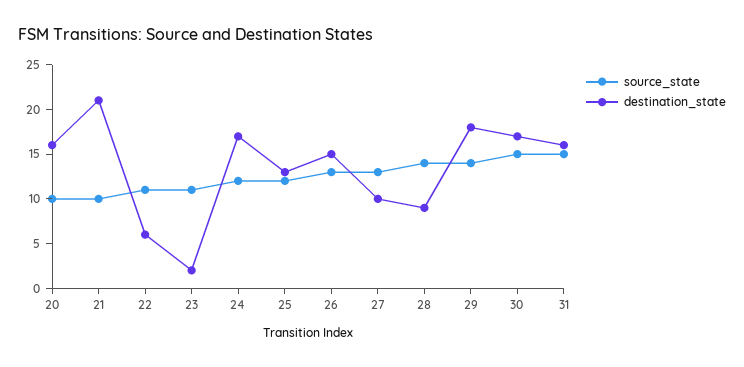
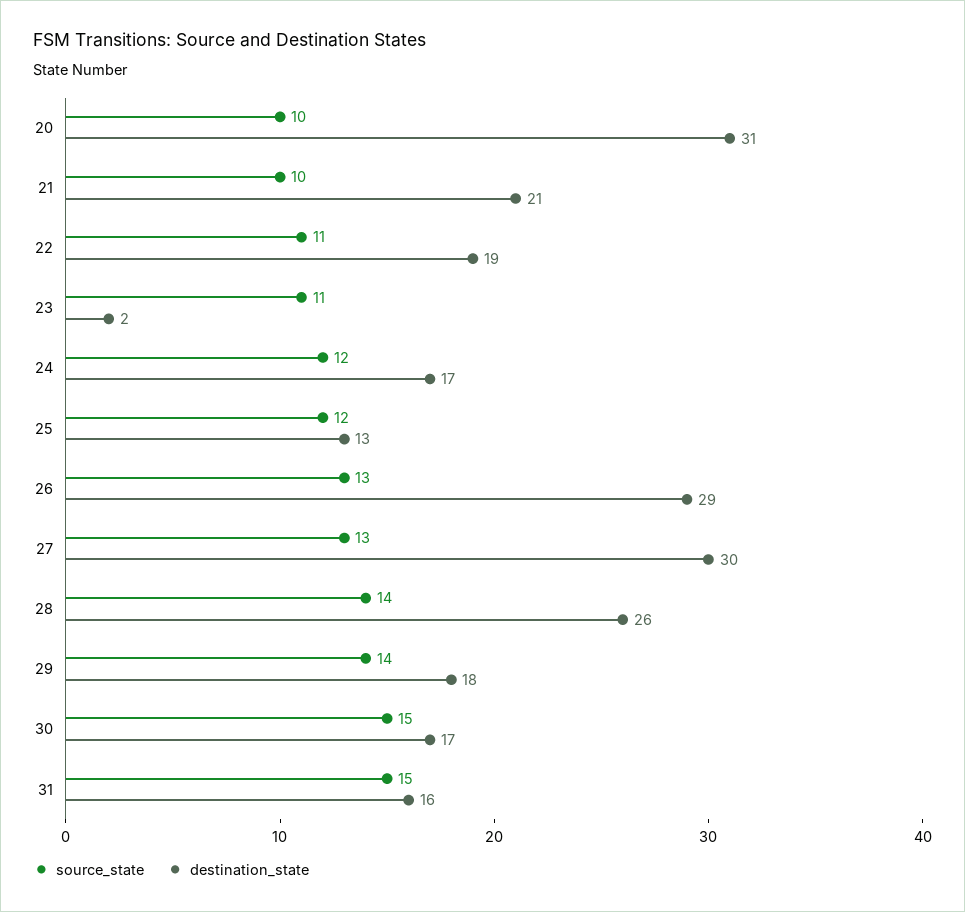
  {
    "source_state": {
      "20": 10,
      "21": 10,
      "22": 11,
      "23": 11,
      "24": 12,
      "25": 12,
      "26": 13,
      "27": 13,
      "28": 14,
      "29": 14,
      "30": 15,
      "31": 15
    },
    "destination_state": {
-     "20": 16,
+     "20": 31,
      "21": 21,
-     "22": 6,
+     "22": 19,
      "23": 2,
      "24": 17,
      "25": 13,
-     "26": 15,
+     "26": 29,
-     "27": 10,
+     "27": 30,
-     "28": 9,
+     "28": 26,
      "29": 18,
      "30": 17,
      "31": 16
    }
  }

